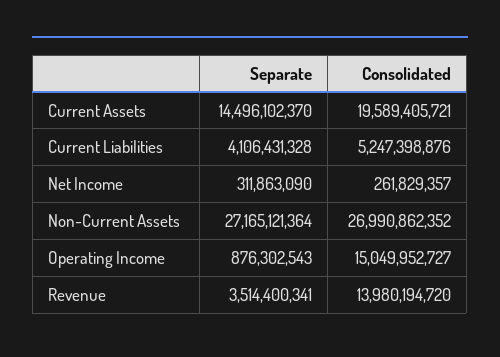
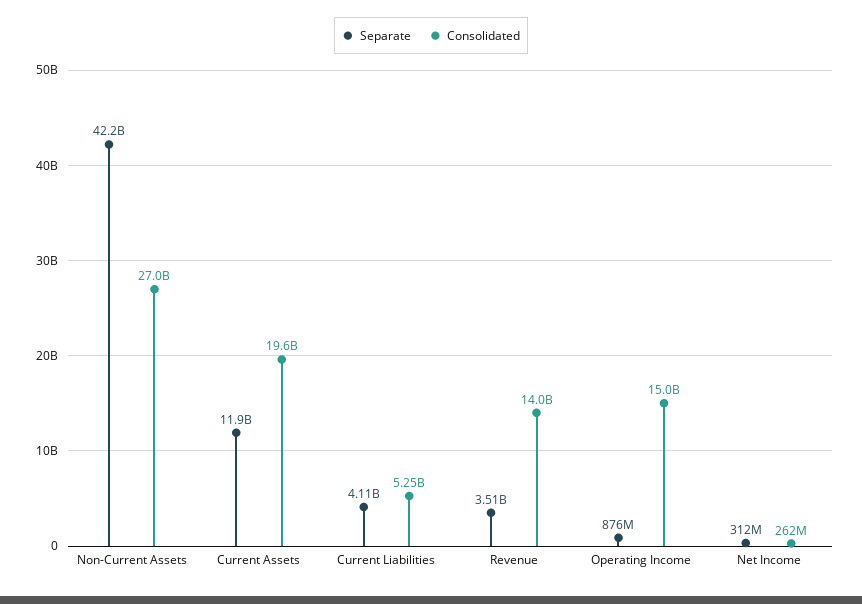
  {
    "Separate": {
-     "Current Assets": 14496102370,
+     "Current Assets": 11900000000,
      "Current Liabilities": 4106431328,
      "Net Income": 311863090,
-     "Non-Current Assets": 27165121364,
+     "Non-Current Assets": 42200000000,
      "Operating Income": 876302543,
      "Revenue": 3514400341
    },
    "Consolidated": {
      "Current Assets": 19589405721,
      "Current Liabilities": 5247398876,
      "Net Income": 261829357,
      "Non-Current Assets": 26990862352,
      "Operating Income": 15049952727,
      "Revenue": 13980194720
    }
  }

